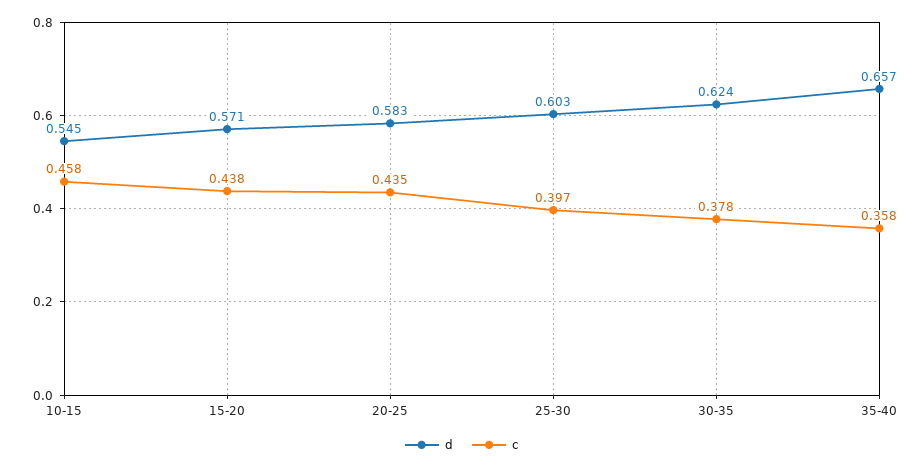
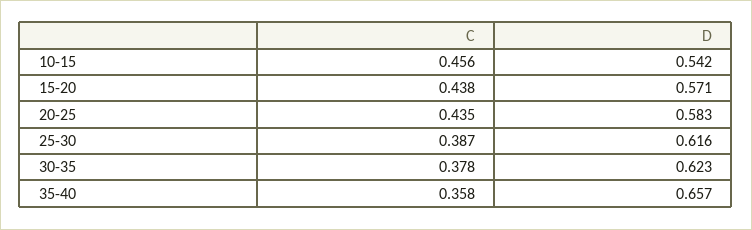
  {
    "d": {
-     "10-15": 0.545,
+     "10-15": 0.542,
      "15-20": 0.571,
      "20-25": 0.583,
-     "25-30": 0.603,
+     "25-30": 0.616,
-     "30-35": 0.624,
+     "30-35": 0.623,
      "35-40": 0.657
    },
    "c": {
-     "10-15": 0.458,
+     "10-15": 0.456,
      "15-20": 0.438,
      "20-25": 0.435,
-     "25-30": 0.397,
+     "25-30": 0.387,
      "30-35": 0.378,
      "35-40": 0.358
    }
  }

